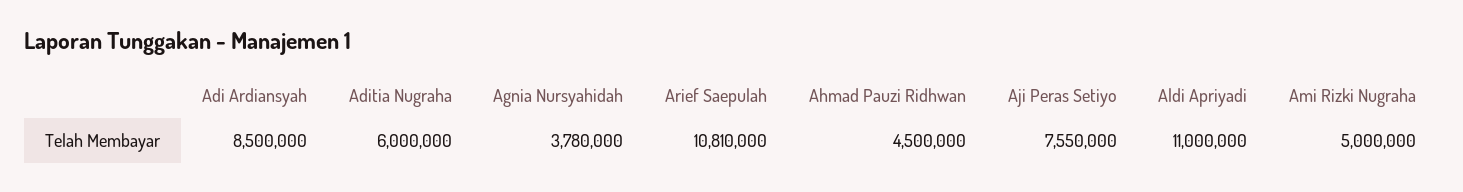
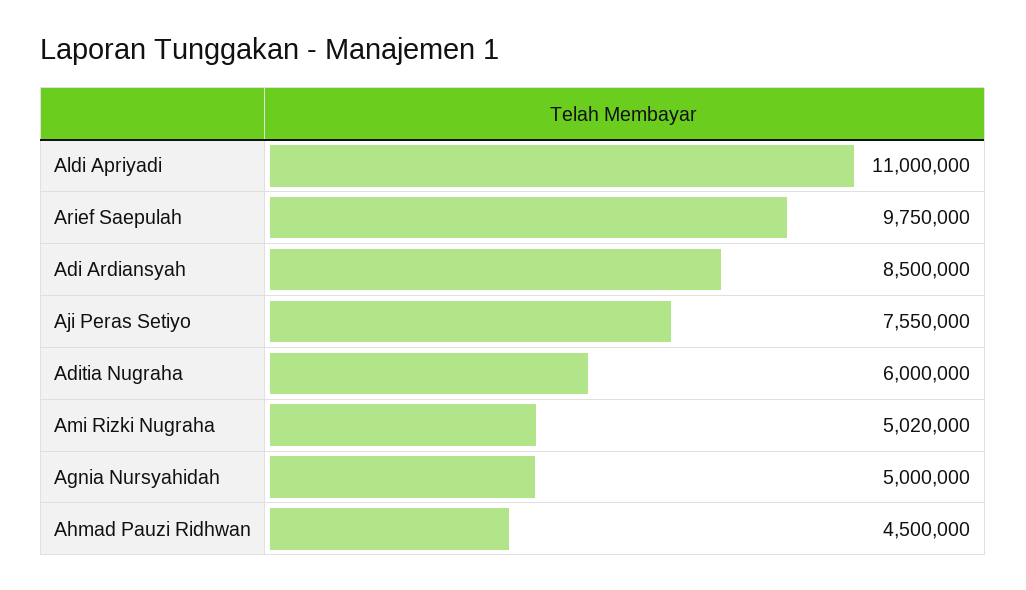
  {
    "Adi Ardiansyah": 8500000,
    "Aditia Nugraha": 6000000,
-   "Agnia Nursyahidah": 3780000,
+   "Agnia Nursyahidah": 5000000,
-   "Arief Saepulah": 10810000,
+   "Arief Saepulah": 9750000,
    "Ahmad Pauzi Ridhwan": 4500000,
    "Aji Peras Setiyo": 7550000,
    "Aldi Apriyadi": 11000000,
-   "Ami Rizki Nugraha": 5000000
+   "Ami Rizki Nugraha": 5020000
  }

